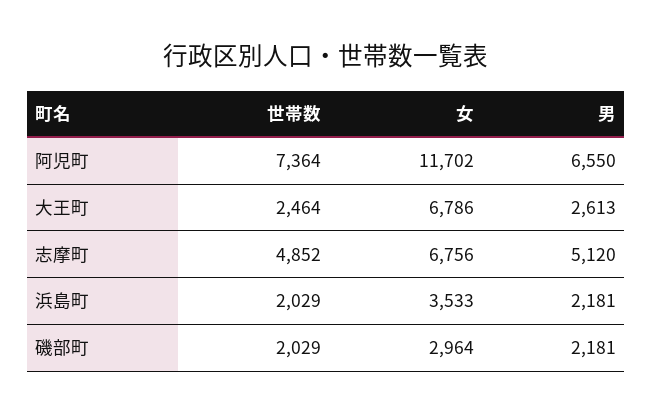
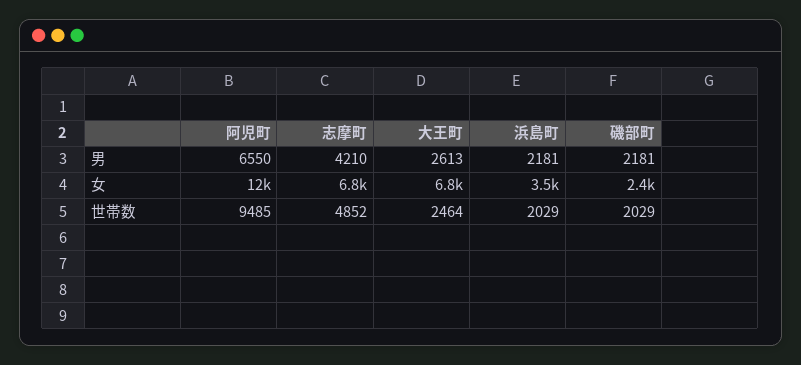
  {
    "世帯数": {
-     "阿児町": 7364,
+     "阿児町": 9485,
      "大王町": 2464,
      "志摩町": 4852,
      "浜島町": 2029,
      "磯部町": 2029
    },
    "女": {
      "阿児町": 11702,
      "大王町": 6786,
      "志摩町": 6756,
      "浜島町": 3533,
-     "磯部町": 2964
+     "磯部町": 2400
    },
    "男": {
      "阿児町": 6550,
      "大王町": 2613,
-     "志摩町": 5120,
+     "志摩町": 4210,
      "浜島町": 2181,
      "磯部町": 2181
    }
  }

